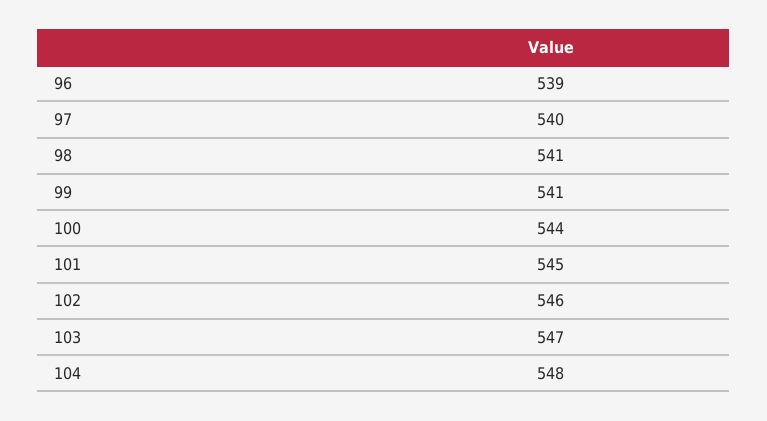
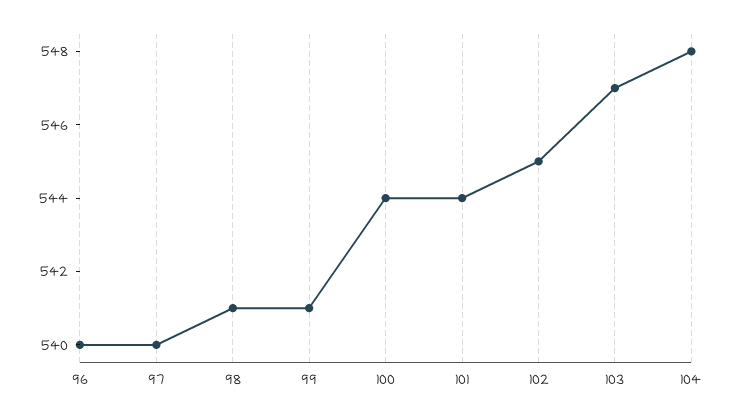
  {
-   "96": 539,
+   "96": 540,
    "97": 540,
    "98": 541,
    "99": 541,
    "100": 544,
-   "101": 545,
+   "101": 544,
-   "102": 546,
+   "102": 545,
    "103": 547,
    "104": 548
  }

